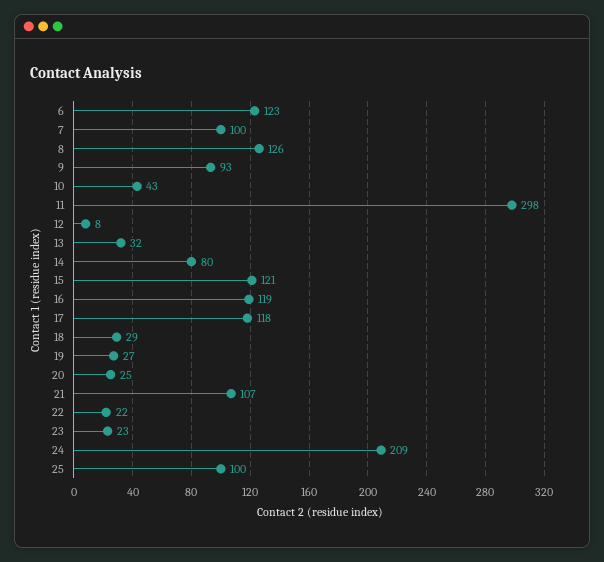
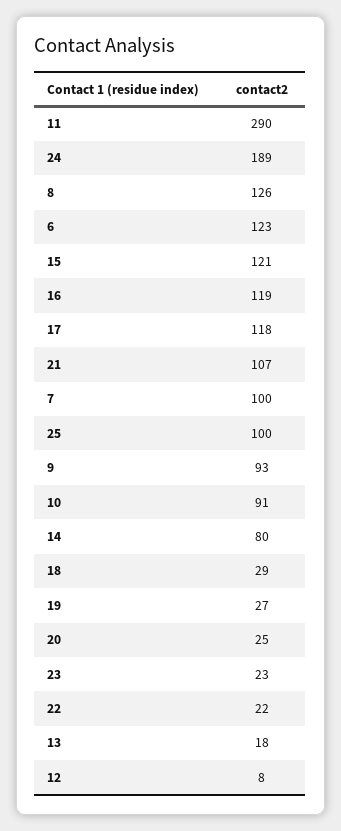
  {
    "6": 123,
    "7": 100,
    "8": 126,
    "9": 93,
-   "10": 43,
+   "10": 91,
-   "11": 298,
+   "11": 290,
    "12": 8,
-   "13": 32,
+   "13": 18,
    "14": 80,
    "15": 121,
    "16": 119,
    "17": 118,
    "18": 29,
    "19": 27,
    "20": 25,
    "21": 107,
    "22": 22,
    "23": 23,
-   "24": 209,
+   "24": 189,
    "25": 100
  }

